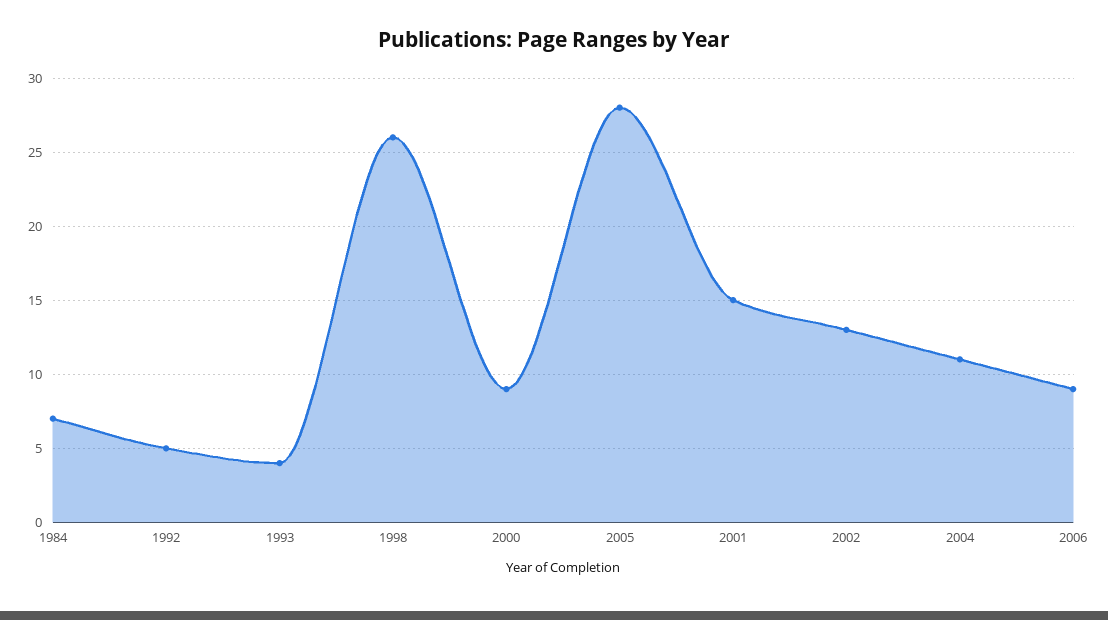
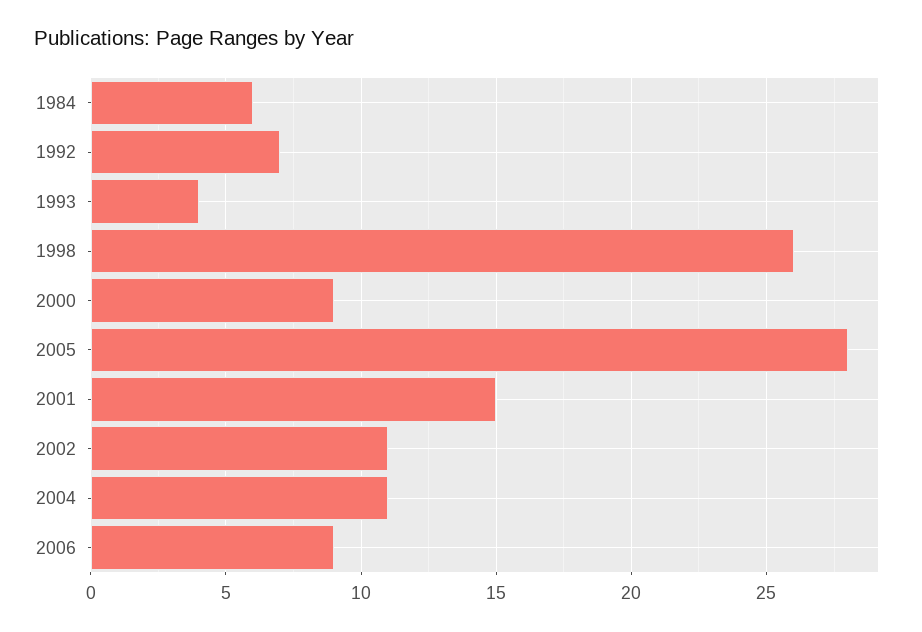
  {
-   "1984": 7,
+   "1984": 6,
-   "1992": 5,
+   "1992": 7,
    "1993": 4,
    "1998": 26,
    "2000": 9,
    "2005": 28,
    "2001": 15,
-   "2002": 13,
+   "2002": 11,
    "2004": 11,
    "2006": 9
  }

